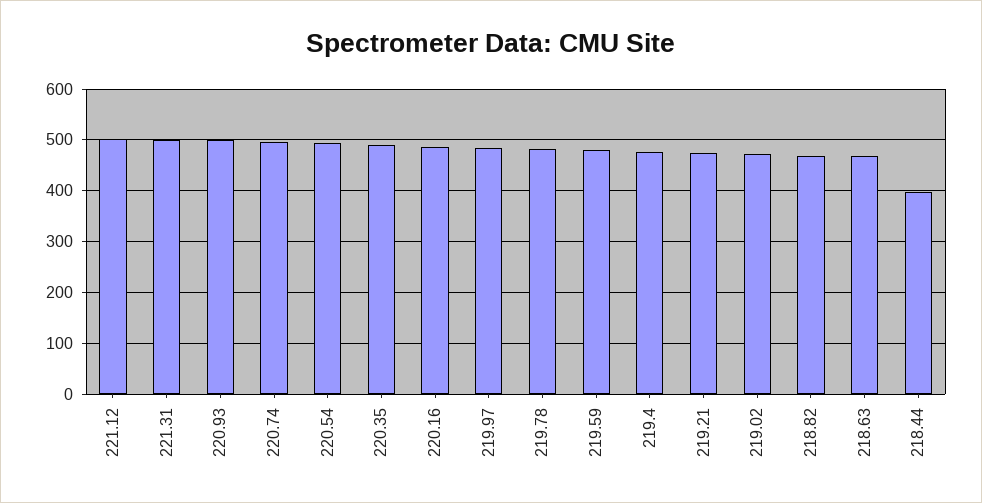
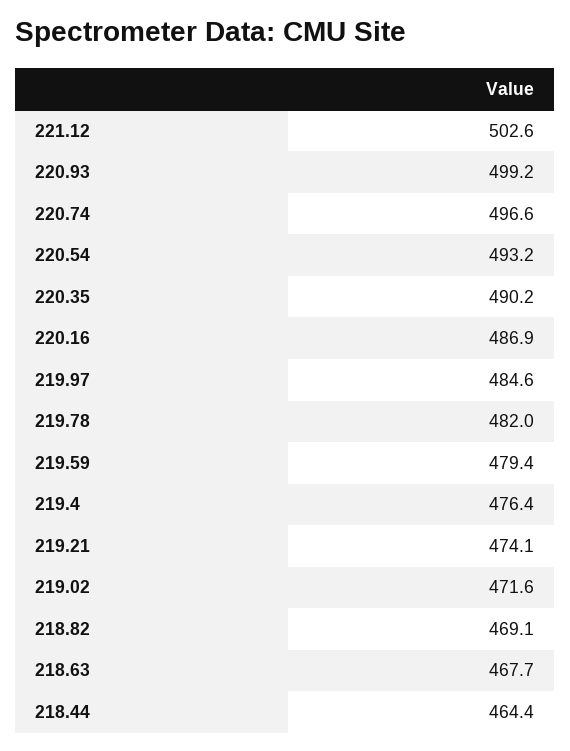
  {
    "221.12": 502.6,
-   "221.31": 500,
    "220.93": 499.2,
    "220.74": 496.6,
    "220.54": 493.2,
    "220.35": 490.2,
    "220.16": 486.9,
    "219.97": 484.6,
    "219.78": 482,
    "219.59": 479.4,
    "219.4": 476.4,
    "219.21": 474.1,
    "219.02": 471.6,
    "218.82": 469.1,
    "218.63": 467.7,
-   "218.44": 400
+   "218.44": 464.4
  }

